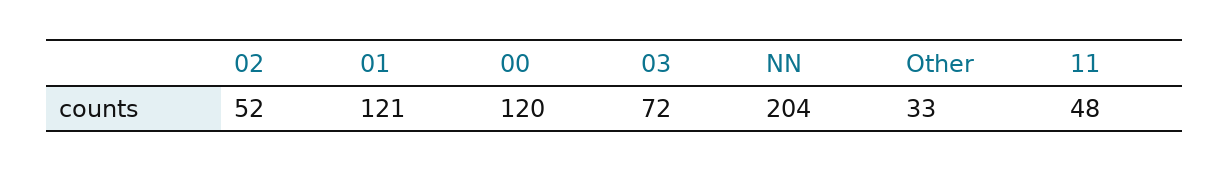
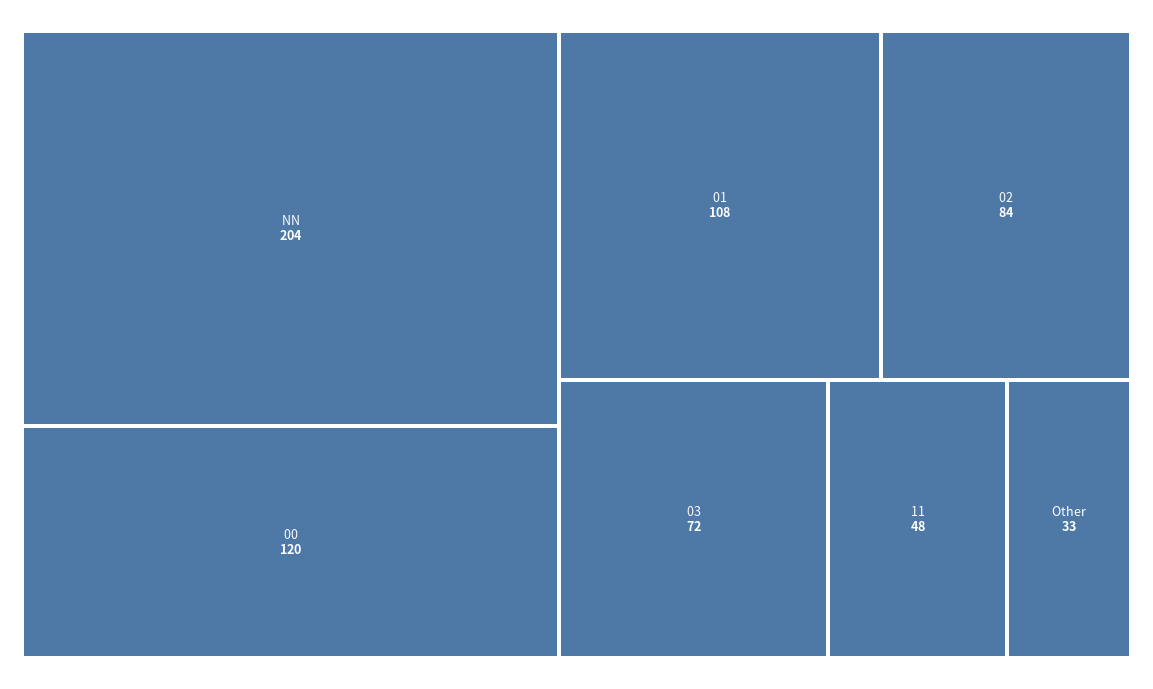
  {
-   "02": 52,
+   "02": 84,
-   "01": 121,
+   "01": 108,
    "00": 120,
    "03": 72,
    "NN": 204,
    "Other": 33,
    "11": 48
  }

